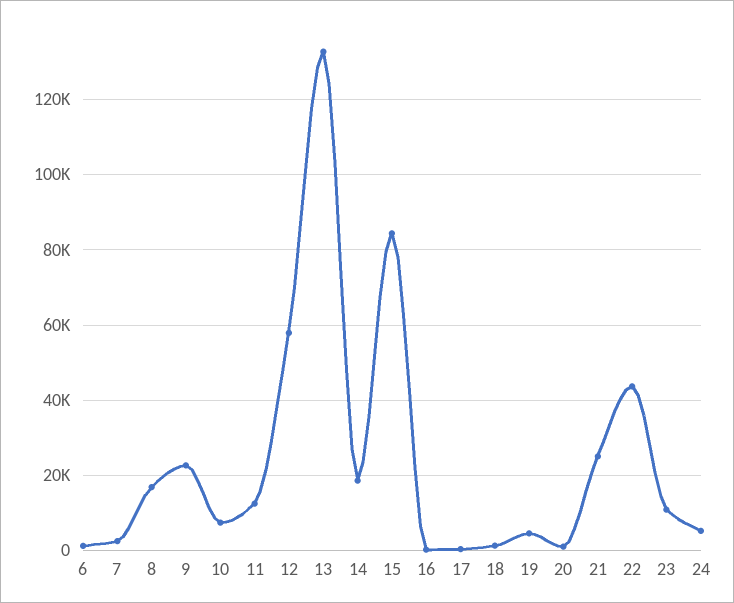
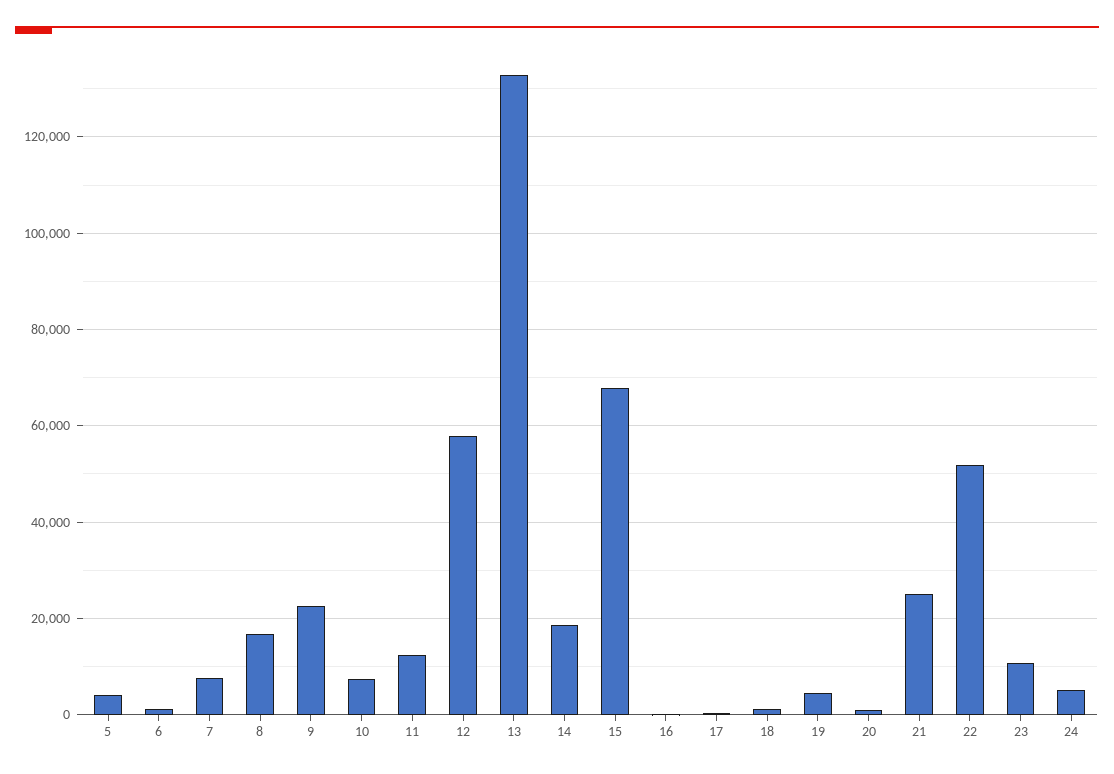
  {
    "6": 2000,
-   "7": 2000,
+   "7": 8000,
    "8": 16000,
    "9": 22000,
    "10": 8000,
    "11": 12000,
    "12": 58000,
    "13": 132000,
    "14": 18000,
-   "15": 84000,
+   "15": 68000,
    "16": 0,
    "17": 0,
    "18": 2000,
    "19": 4000,
    "20": 2000,
    "21": 26000,
-   "22": 44000,
+   "22": 52000,
    "23": 10000,
-   "24": 6000
+   "24": 6000,
+   "5": 4000
  }

